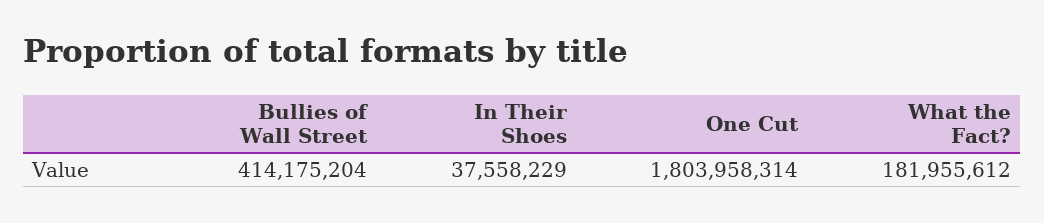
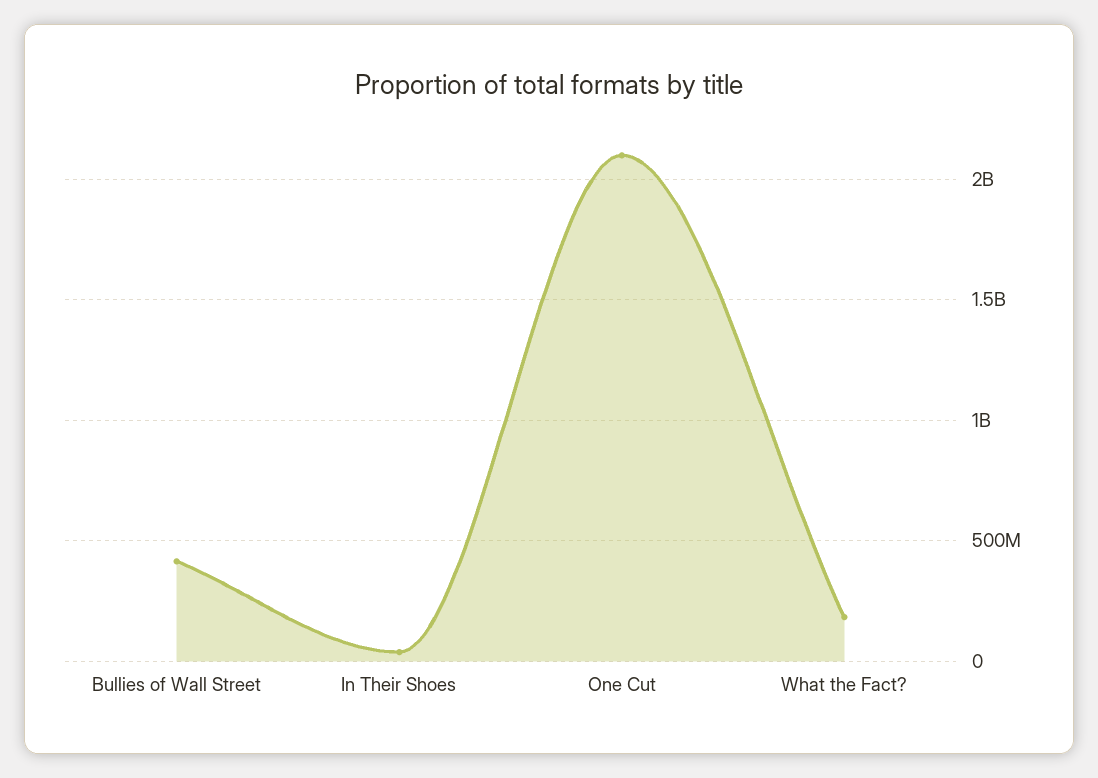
  {
    "Bullies of Wall Street": 414175204,
    "In Their Shoes": 37558229,
-   "One Cut": 1803958314,
+   "One Cut": 2100000000,
    "What the Fact?": 181955612
  }

